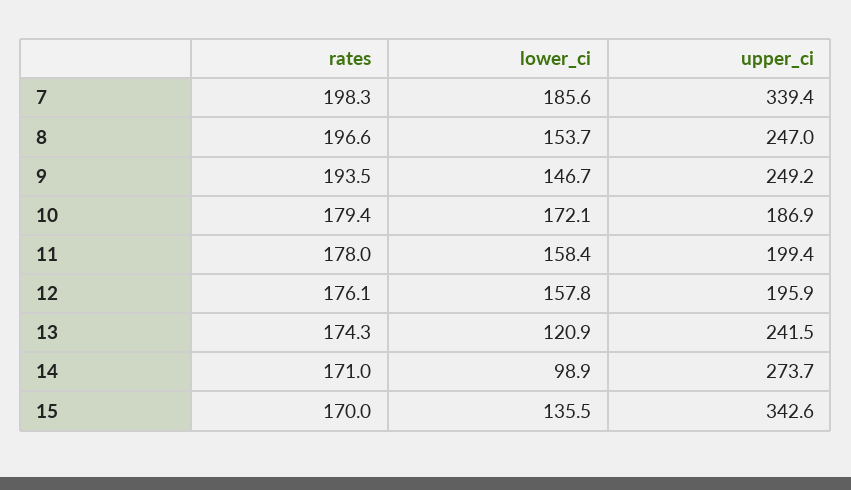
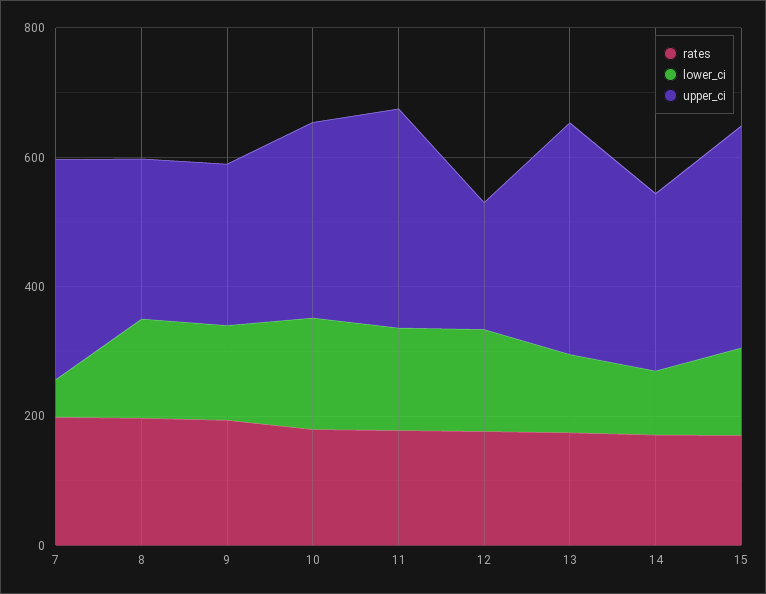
  {
    "rates": {
      "7": 198.3,
      "8": 196.6,
      "9": 193.5,
      "10": 179.4,
      "11": 178,
      "12": 176.1,
      "13": 174.3,
      "14": 171,
      "15": 170
    },
    "lower_ci": {
-     "7": 185.6,
+     "7": 50,
      "8": 153.7,
      "9": 146.7,
      "10": 172.1,
      "11": 158.4,
      "12": 157.8,
      "13": 120.9,
      "14": 98.9,
      "15": 135.5
    },
    "upper_ci": {
      "7": 339.4,
      "8": 247,
      "9": 249.2,
-     "10": 186.9,
+     "10": 300,
-     "11": 199.4,
+     "11": 350,
      "12": 195.9,
-     "13": 241.5,
+     "13": 350,
      "14": 273.7,
      "15": 342.6
    }
  }

